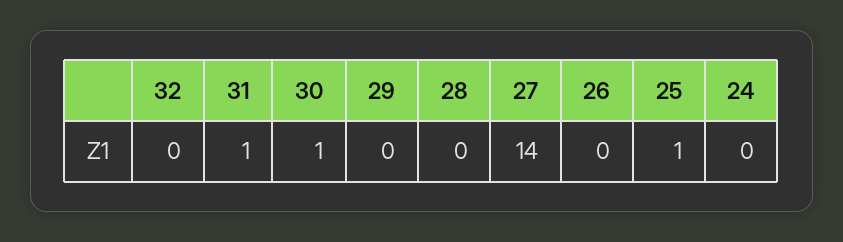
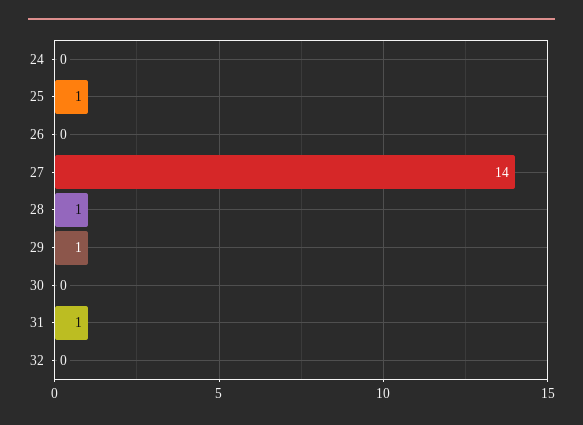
  {
    "32": 0,
    "31": 1,
-   "30": 1,
+   "30": 0,
-   "29": 0,
+   "29": 1,
-   "28": 0,
+   "28": 1,
    "27": 14,
    "26": 0,
    "25": 1,
    "24": 0
  }

